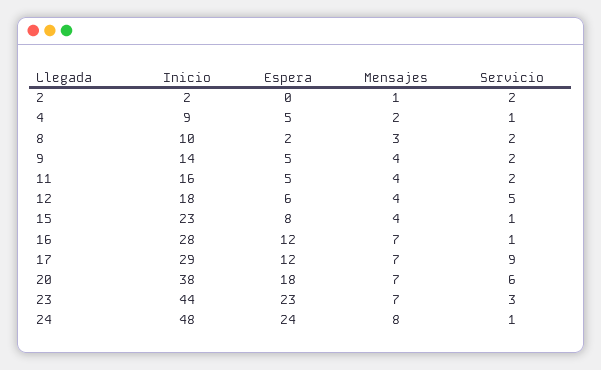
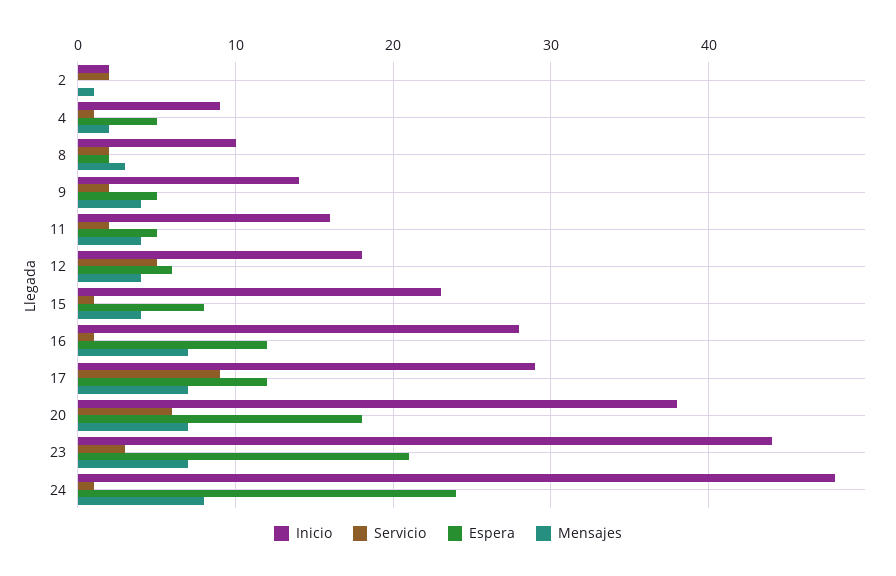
  {
    "Inicio": {
      "2": 2,
      "4": 9,
      "8": 10,
      "9": 14,
      "11": 16,
      "12": 18,
      "15": 23,
      "16": 28,
      "17": 29,
      "20": 38,
      "23": 44,
      "24": 48
    },
    "Espera": {
      "2": 0,
      "4": 5,
      "8": 2,
      "9": 5,
      "11": 5,
      "12": 6,
      "15": 8,
      "16": 12,
      "17": 12,
      "20": 18,
-     "23": 23,
+     "23": 21,
      "24": 24
    },
    "Mensajes": {
      "2": 1,
      "4": 2,
      "8": 3,
      "9": 4,
      "11": 4,
      "12": 4,
      "15": 4,
      "16": 7,
      "17": 7,
      "20": 7,
      "23": 7,
      "24": 8
    },
    "Servicio": {
      "2": 2,
      "4": 1,
      "8": 2,
      "9": 2,
      "11": 2,
      "12": 5,
      "15": 1,
      "16": 1,
      "17": 9,
      "20": 6,
      "23": 3,
      "24": 1
    }
  }

